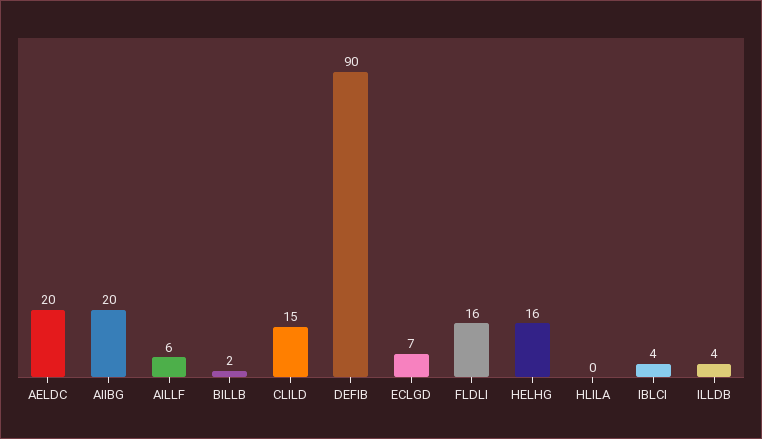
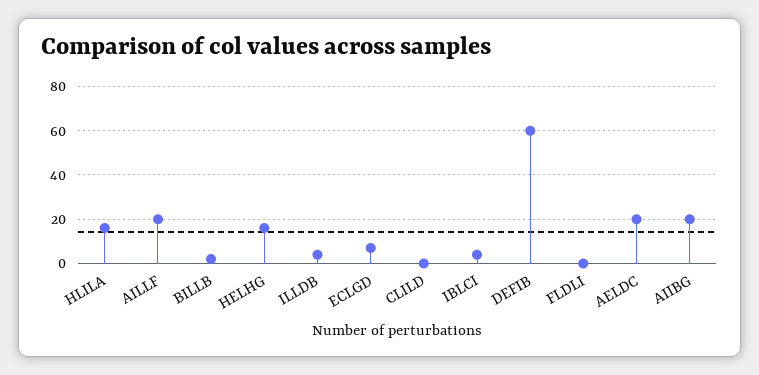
  {
    "AELDC": 20,
    "AIIBG": 20,
-   "AILLF": 6,
+   "AILLF": 20,
    "BILLB": 2,
-   "CLILD": 15,
+   "CLILD": 0,
-   "DEFIB": 90,
+   "DEFIB": 60,
    "ECLGD": 7,
-   "FLDLI": 16,
+   "FLDLI": 0,
    "HELHG": 16,
-   "HLILA": 0,
+   "HLILA": 15,
    "IBLCI": 4,
    "ILLDB": 4
  }

